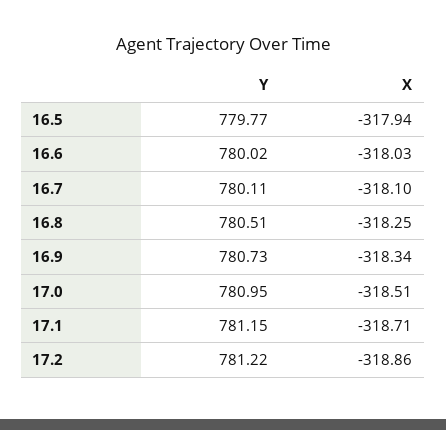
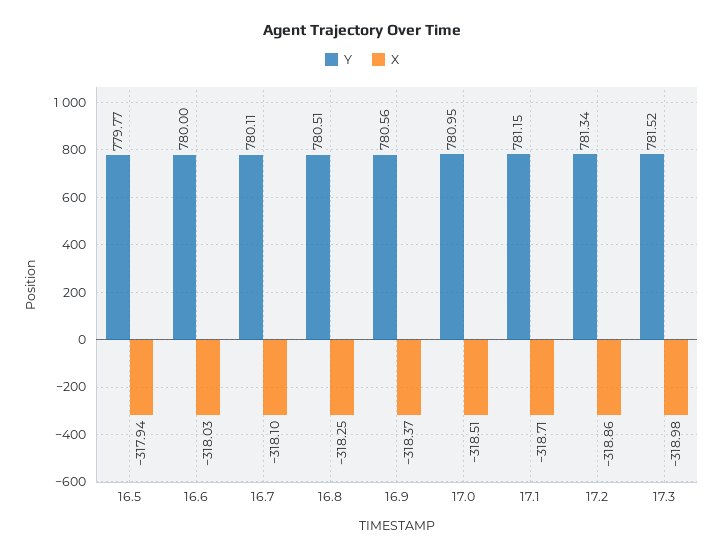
  {
    "Y": {
      "16.5": 779.77,
-     "16.6": 780.02,
+     "16.6": 780,
      "16.7": 780.11,
      "16.8": 780.51,
-     "16.9": 780.73,
+     "16.9": 780.56,
      "17.0": 780.95,
      "17.1": 781.15,
-     "17.2": 781.22
+     "17.2": 781.34,
+     "17.3": 781.52
    },
    "X": {
      "16.5": -317.94,
      "16.6": -318.03,
      "16.7": -318.1,
      "16.8": -318.25,
-     "16.9": -318.34,
+     "16.9": -318.37,
      "17.0": -318.51,
      "17.1": -318.71,
-     "17.2": -318.86
+     "17.2": -318.86,
+     "17.3": -318.98
    }
  }

